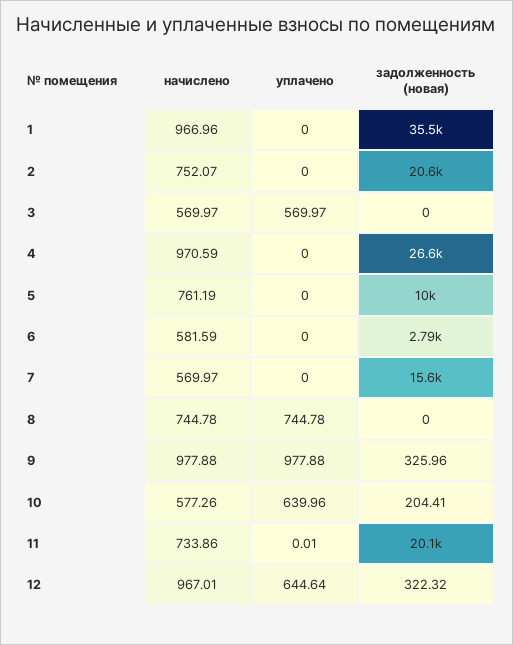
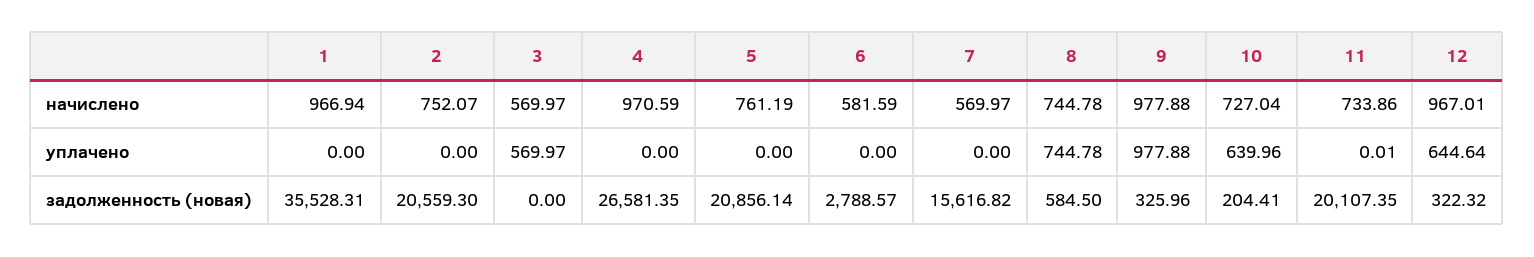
  {
    "начислено": {
-     "1": 966.96,
+     "1": 966.94,
      "2": 752.07,
      "3": 569.97,
      "4": 970.59,
      "5": 761.19,
      "6": 581.59,
      "7": 569.97,
      "8": 744.78,
      "9": 977.88,
-     "10": 577.26,
+     "10": 727.04,
      "11": 733.86,
      "12": 967.01
    },
    "уплачено": {
      "1": 0,
      "2": 0,
      "3": 569.97,
      "4": 0,
      "5": 0,
      "6": 0,
      "7": 0,
      "8": 744.78,
      "9": 977.88,
      "10": 639.96,
      "11": 0.01,
      "12": 644.64
    },
    "задолженность (новая)": {
      "1": 35528.31,
      "2": 20559.3,
      "3": 0,
      "4": 26581.35,
-     "5": 10000,
+     "5": 20856.14,
      "6": 2788.57,
      "7": 15616.82,
-     "8": 0,
+     "8": 584.5,
      "9": 325.96,
      "10": 204.41,
      "11": 20107.35,
      "12": 322.32
    }
  }

